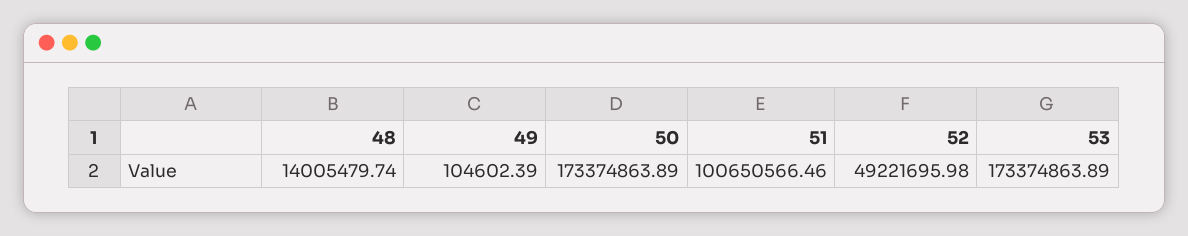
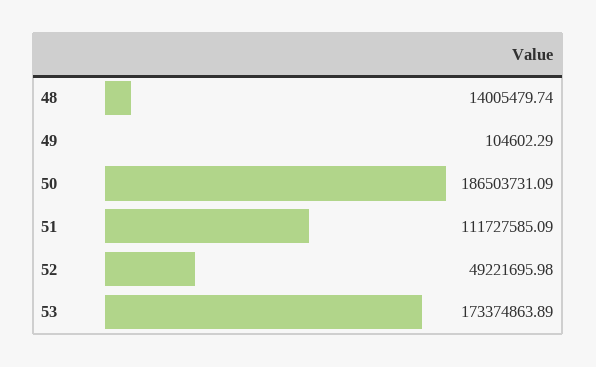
  {
    "48": 14005479.74,
-   "49": 104602.39,
+   "49": 104602.29,
-   "50": 173374863.89,
+   "50": 186503731.09,
-   "51": 100650566.46,
+   "51": 111727585.09,
    "52": 49221695.98,
    "53": 173374863.89
  }

